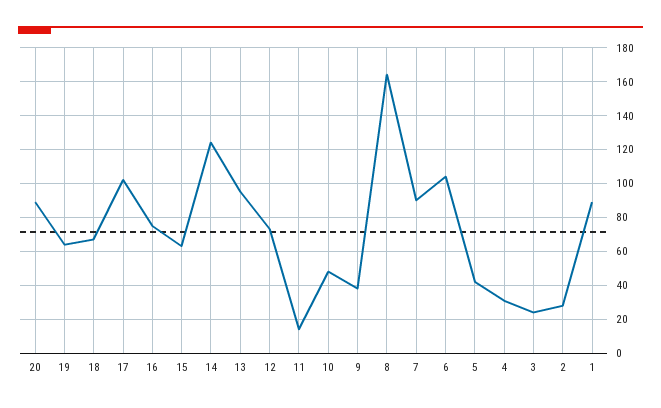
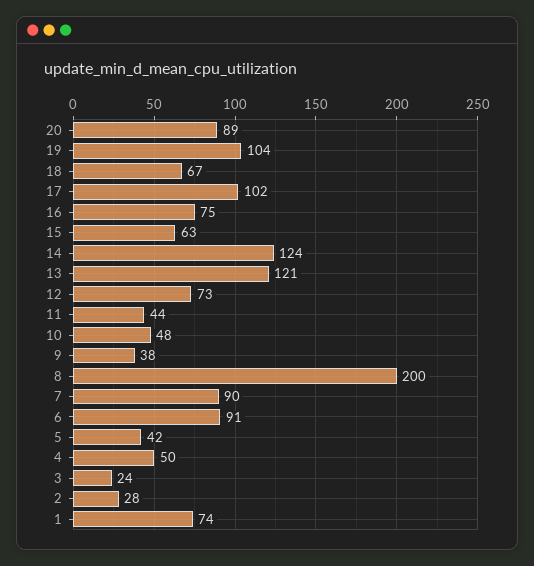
  {
    "20": 89,
-   "19": 65,
+   "19": 104,
    "18": 67,
    "17": 102,
    "16": 75,
    "15": 63,
    "14": 124,
-   "13": 95,
+   "13": 121,
    "12": 73,
-   "11": 15,
+   "11": 44,
    "10": 48,
    "9": 38,
-   "8": 165,
+   "8": 200,
    "7": 90,
-   "6": 105,
+   "6": 91,
    "5": 42,
-   "4": 30,
+   "4": 50,
    "3": 24,
    "2": 28,
-   "1": 90
+   "1": 74
  }

